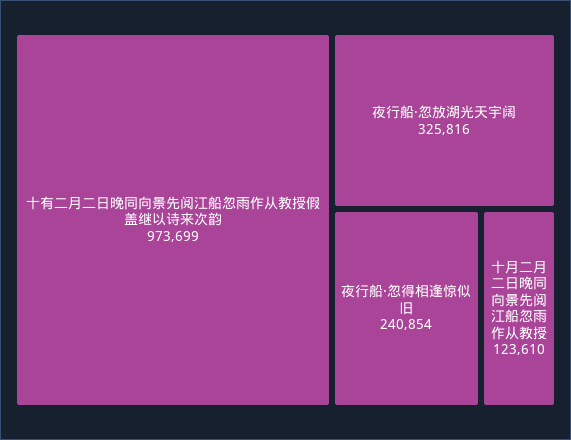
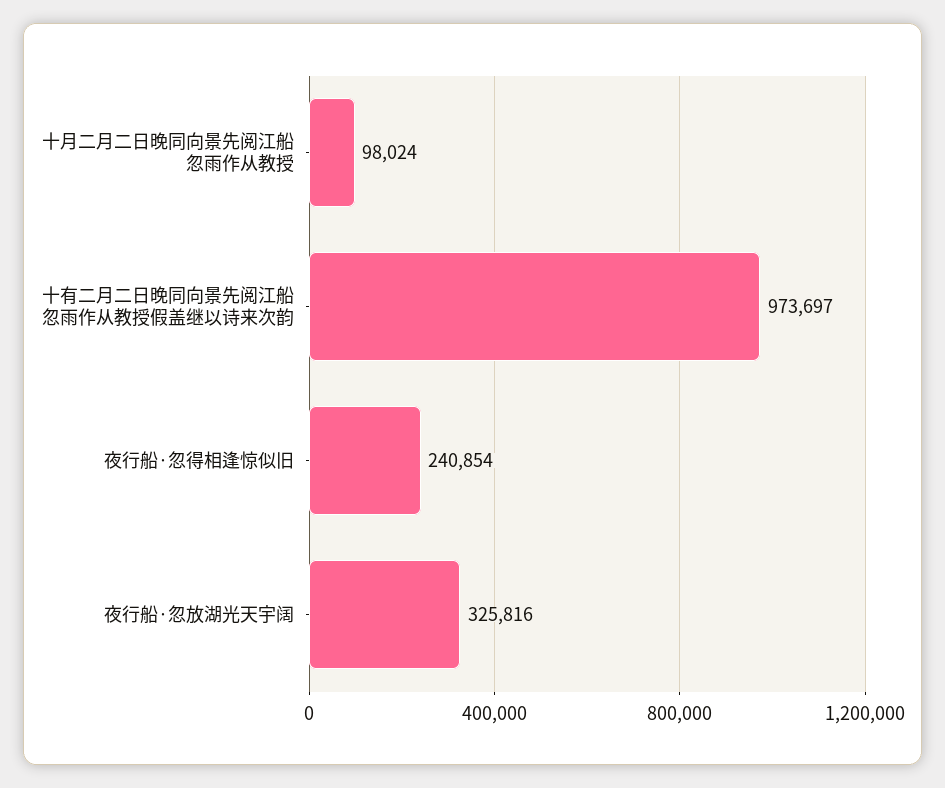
  {
-   "十有二月二日晚同向景先阅江船忽雨作从教授假盖继以诗来次韵": 973699,
+   "十有二月二日晚同向景先阅江船忽雨作从教授假盖继以诗来次韵": 973697,
    "夜行船·忽放湖光天宇阔": 325816,
    "夜行船·忽得相逢惊似旧": 240854,
-   "十月二月二日晚同向景先阅江船忽雨作从教授": 123610
+   "十月二月二日晚同向景先阅江船忽雨作从教授": 98024
  }

